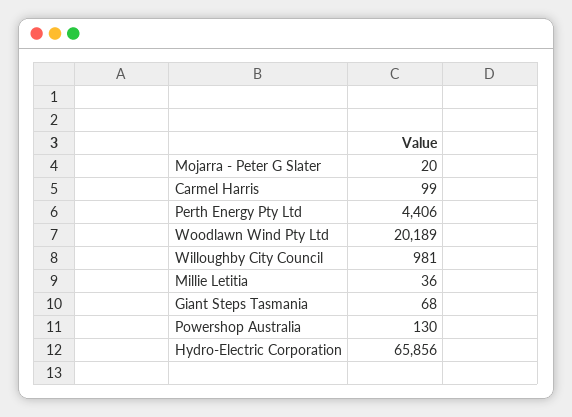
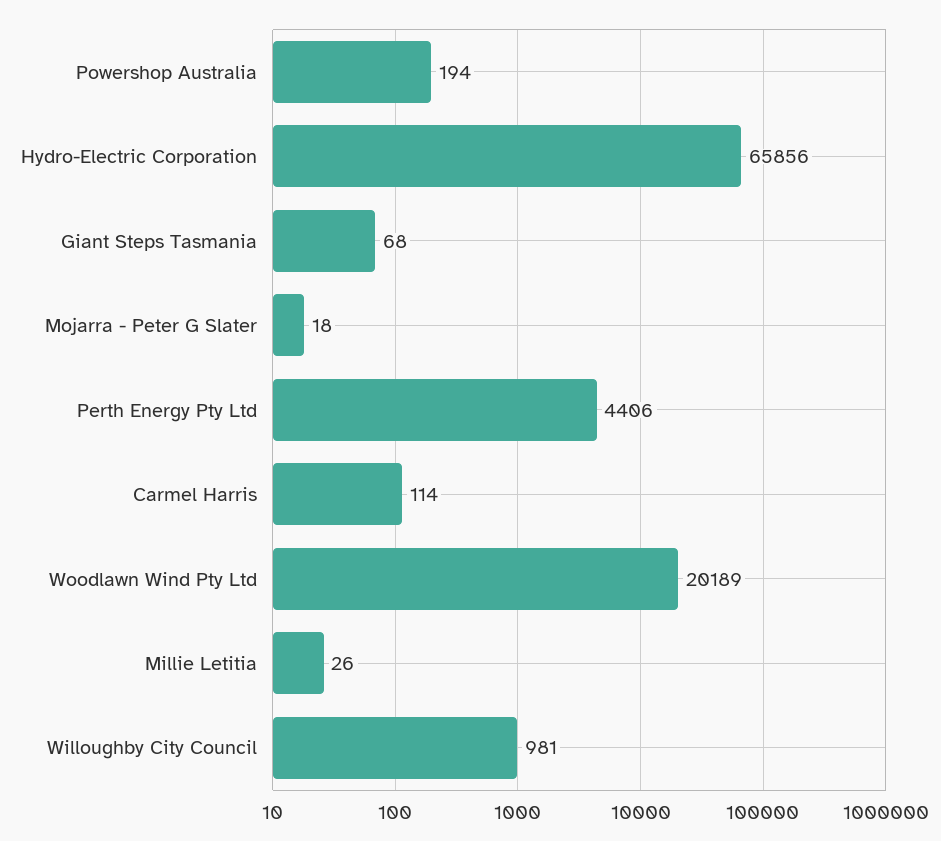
  {
-   "Mojarra - Peter G Slater": 20,
+   "Mojarra - Peter G Slater": 18,
-   "Carmel Harris": 99,
+   "Carmel Harris": 114,
    "Perth Energy Pty Ltd": 4406,
    "Woodlawn Wind Pty Ltd": 20189,
    "Willoughby City Council": 981,
-   "Millie Letitia": 36,
+   "Millie Letitia": 26,
    "Giant Steps Tasmania": 68,
-   "Powershop Australia": 130,
+   "Powershop Australia": 194,
    "Hydro-Electric Corporation": 65856
  }

